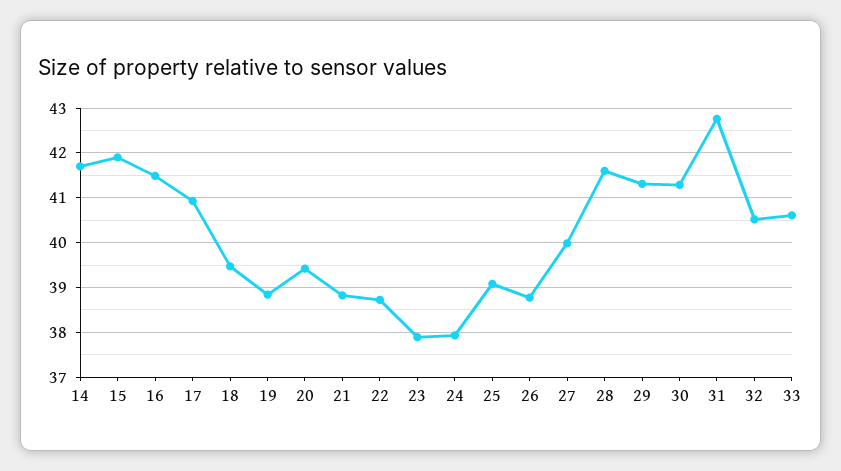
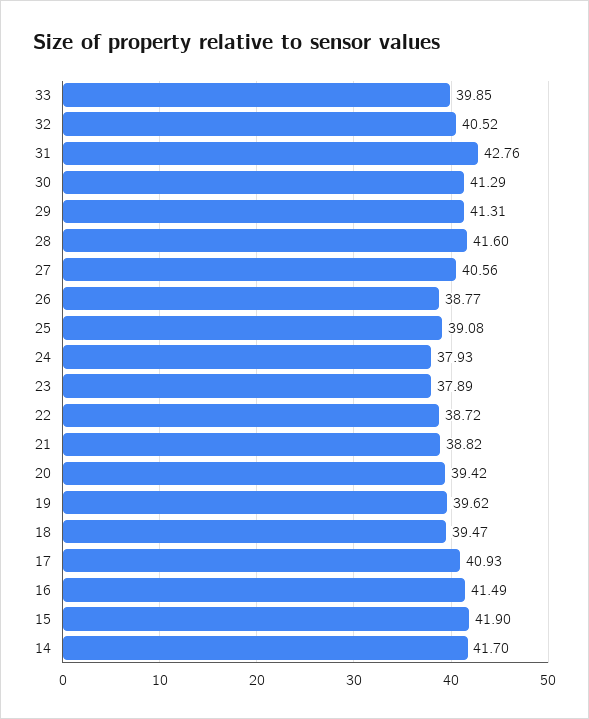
  {
    "14": 41.7,
    "15": 41.9,
    "16": 41.49,
    "17": 40.93,
    "18": 39.47,
-   "19": 38.8,
+   "19": 39.62,
    "20": 39.42,
    "21": 38.82,
    "22": 38.72,
    "23": 37.89,
    "24": 37.93,
    "25": 39.08,
    "26": 38.77,
-   "27": 40,
+   "27": 40.56,
    "28": 41.6,
    "29": 41.31,
    "30": 41.29,
    "31": 42.76,
    "32": 40.52,
-   "33": 40.6
+   "33": 39.85
  }

